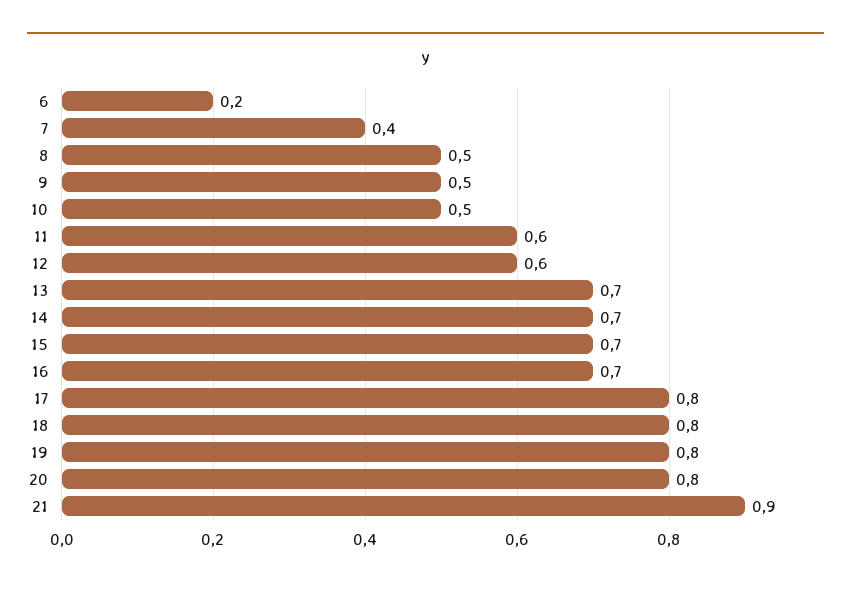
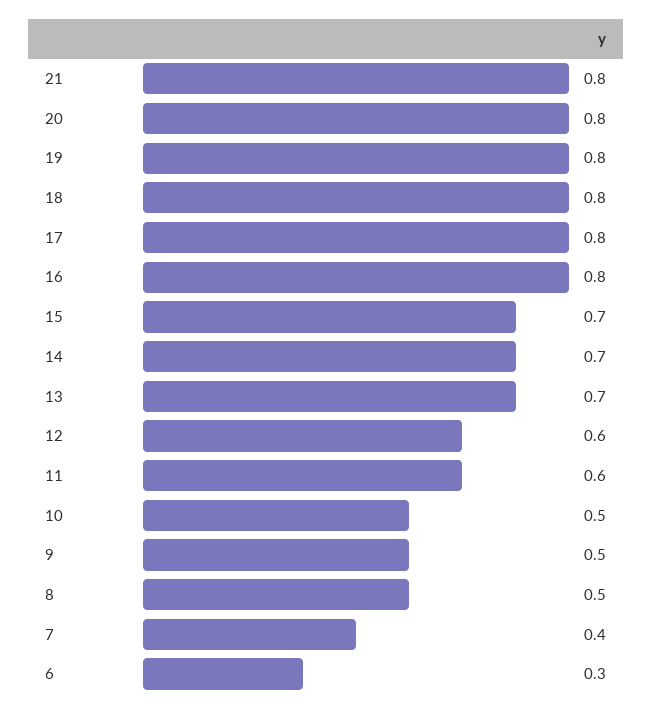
  {
-   "6": 0.2,
+   "6": 0.3,
    "7": 0.4,
    "8": 0.5,
    "9": 0.5,
    "10": 0.5,
    "11": 0.6,
    "12": 0.6,
    "13": 0.7,
    "14": 0.7,
    "15": 0.7,
-   "16": 0.7,
+   "16": 0.8,
    "17": 0.8,
    "18": 0.8,
    "19": 0.8,
    "20": 0.8,
-   "21": 0.9
+   "21": 0.8
  }

